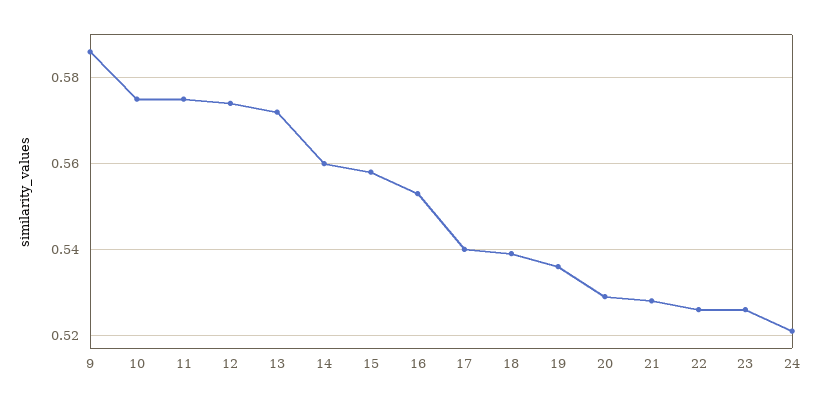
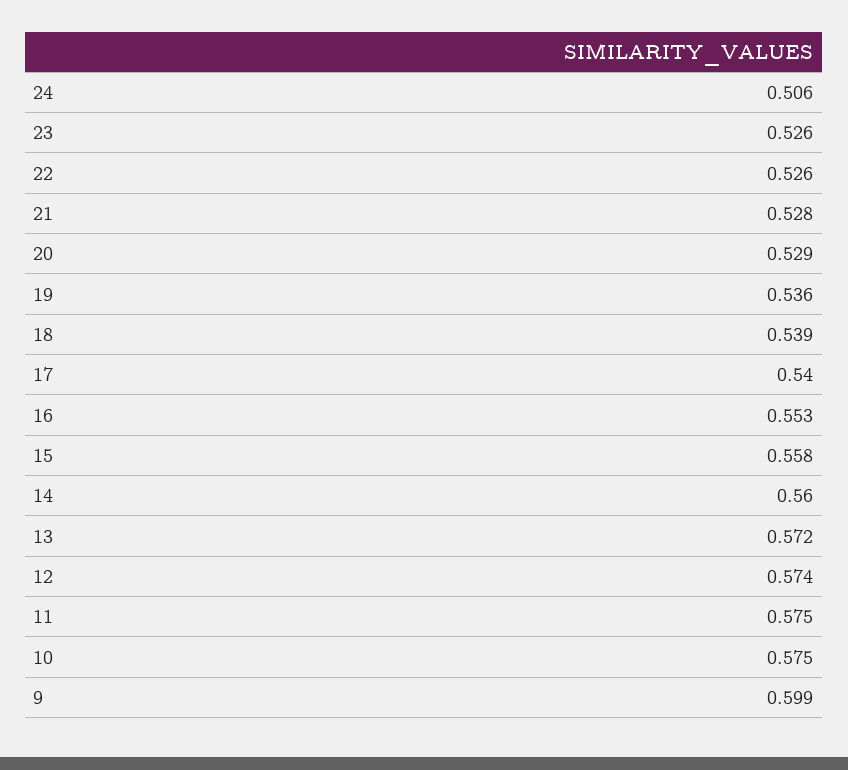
  {
-   "9": 0.585,
+   "9": 0.599,
    "10": 0.575,
    "11": 0.575,
    "12": 0.574,
    "13": 0.572,
    "14": 0.56,
    "15": 0.558,
    "16": 0.553,
    "17": 0.54,
    "18": 0.539,
    "19": 0.536,
    "20": 0.529,
    "21": 0.528,
    "22": 0.526,
    "23": 0.526,
-   "24": 0.52
+   "24": 0.506
  }

